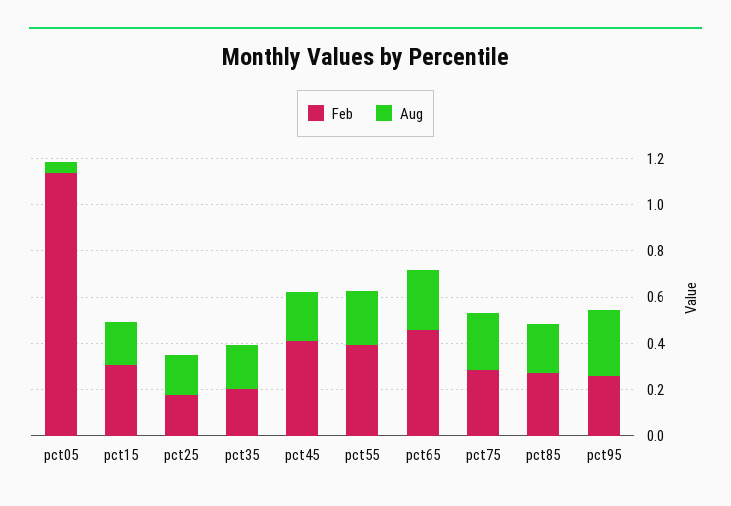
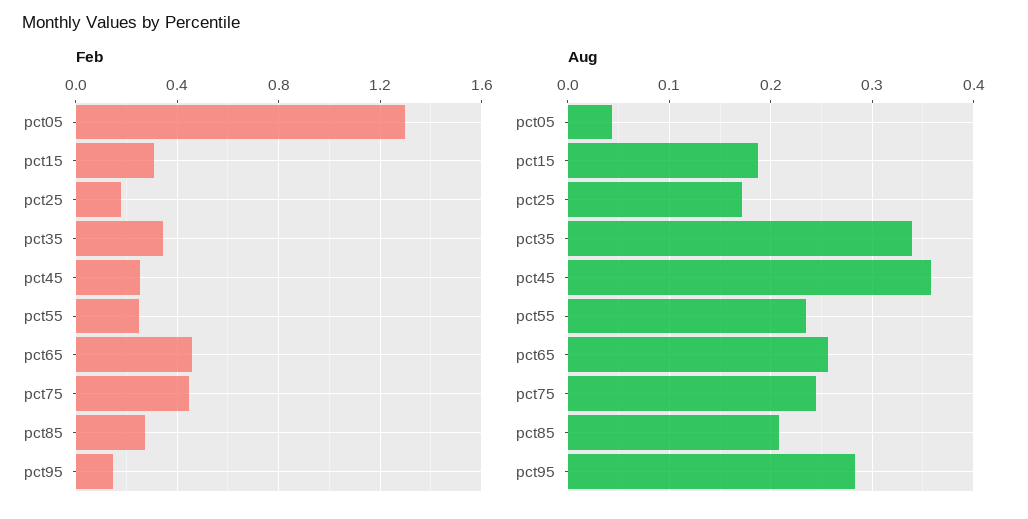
  {
    "Feb": {
-     "pct05": 1.15,
+     "pct05": 1.3,
      "pct15": 0.3,
      "pct25": 0.2,
-     "pct35": 0.2,
+     "pct35": 0.35,
-     "pct45": 0.4,
+     "pct45": 0.25,
-     "pct55": 0.4,
+     "pct55": 0.25,
      "pct65": 0.45,
-     "pct75": 0.3,
+     "pct75": 0.45,
      "pct85": 0.25,
-     "pct95": 0.25
+     "pct95": 0.15
    },
    "Aug": {
      "pct05": 0.04,
      "pct15": 0.19,
      "pct25": 0.17,
-     "pct35": 0.2,
+     "pct35": 0.34,
-     "pct45": 0.2,
+     "pct45": 0.36,
      "pct55": 0.23,
      "pct65": 0.26,
      "pct75": 0.24,
      "pct85": 0.21,
      "pct95": 0.28
    }
  }

